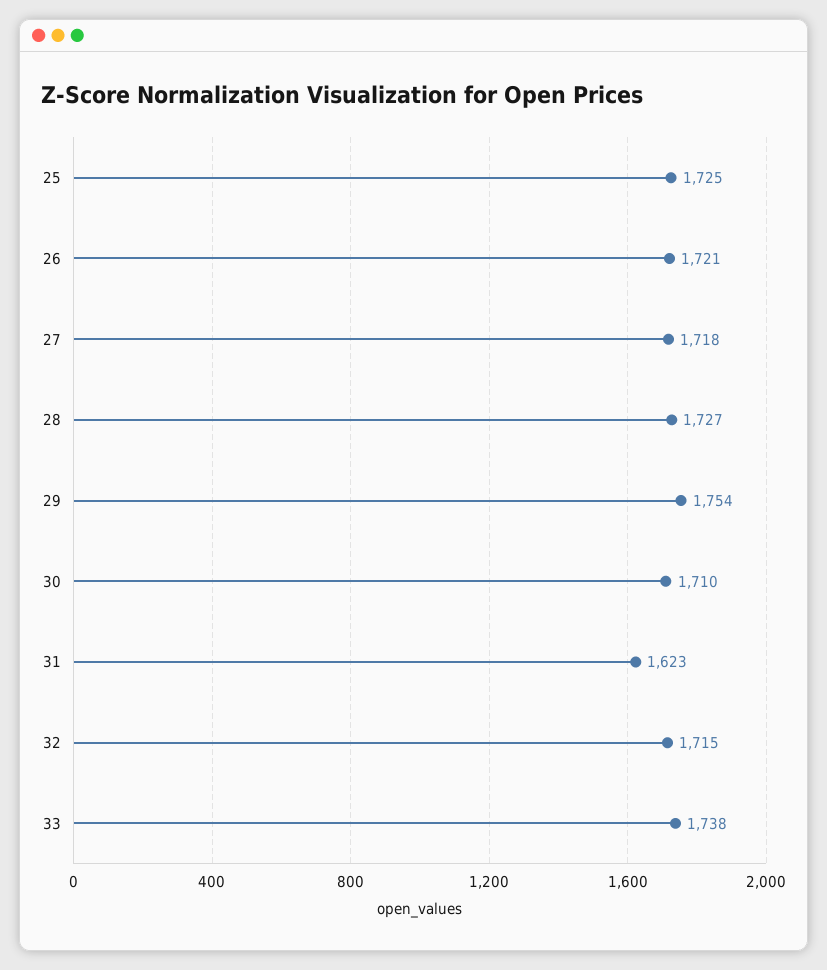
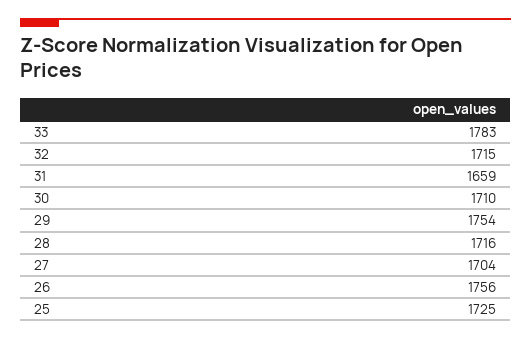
  {
    "25": 1725,
-   "26": 1721,
+   "26": 1756,
-   "27": 1718,
+   "27": 1704,
-   "28": 1727,
+   "28": 1716,
    "29": 1754,
    "30": 1710,
-   "31": 1623,
+   "31": 1659,
    "32": 1715,
-   "33": 1738
+   "33": 1783
  }

